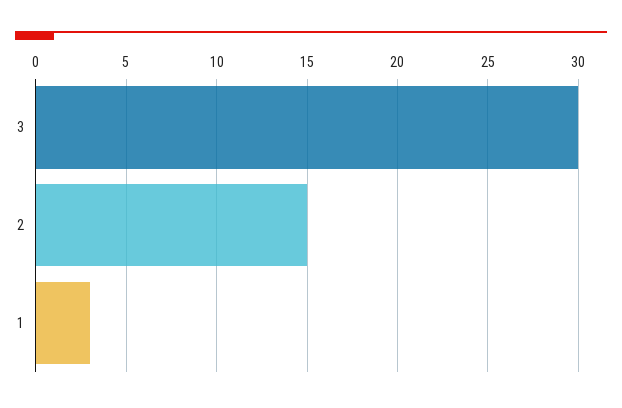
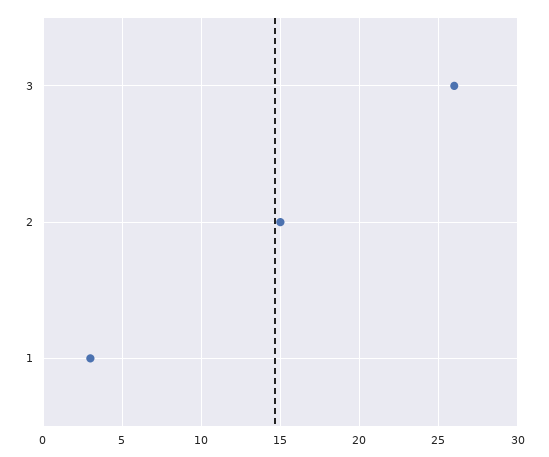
  {
-   "3": 30,
+   "3": 26,
    "2": 15,
    "1": 3
  }

